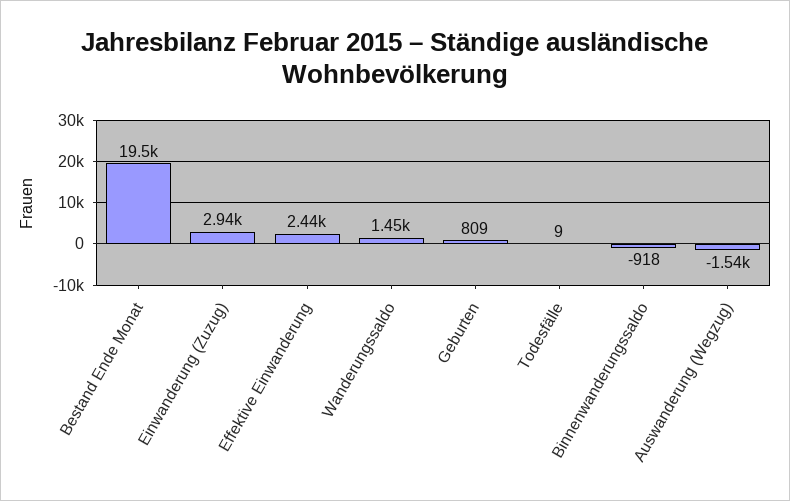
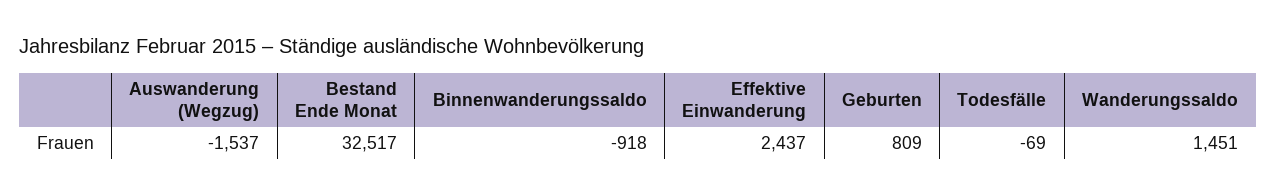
  {
-   "Bestand Ende Monat": 19500,
+   "Bestand Ende Monat": 32517,
-   "Einwanderung (Zuzug)": 2940,
    "Effektive Einwanderung": 2437,
    "Wanderungssaldo": 1451,
    "Geburten": 809,
-   "Todesfälle": 9,
+   "Todesfälle": -69,
    "Binnenwanderungssaldo": -918,
    "Auswanderung (Wegzug)": -1537
  }

